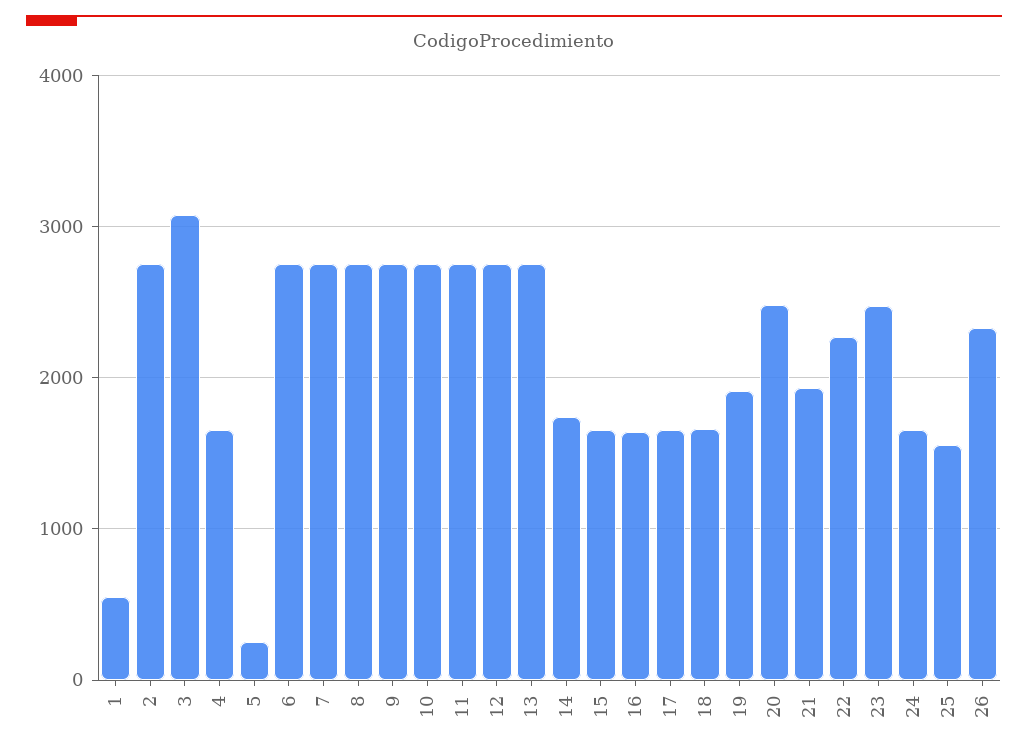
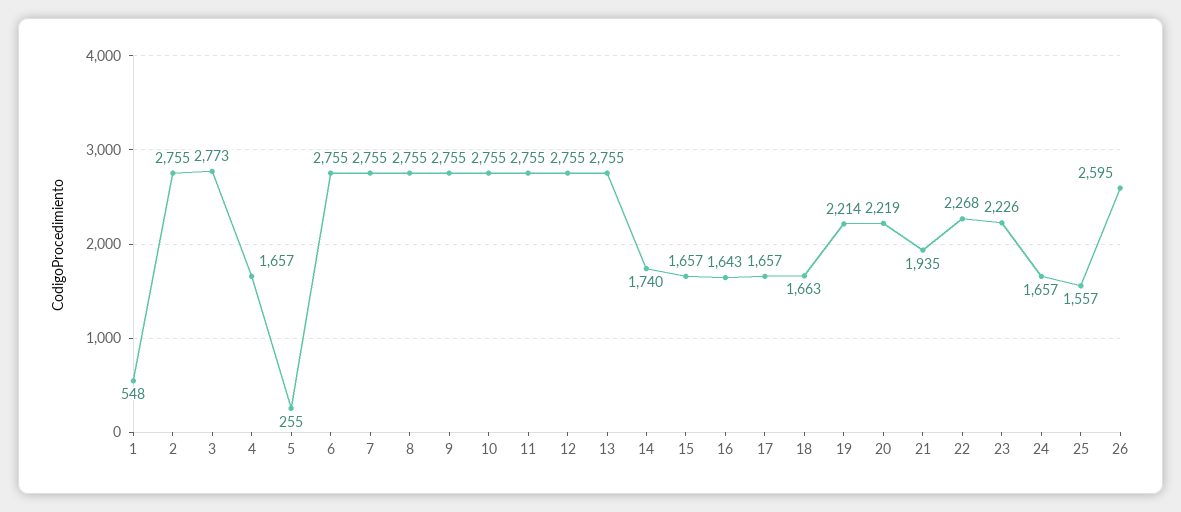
  {
    "1": 548,
    "2": 2755,
-   "3": 3100,
+   "3": 2773,
    "4": 1657,
    "5": 255,
    "6": 2755,
    "7": 2755,
    "8": 2755,
    "9": 2755,
    "10": 2755,
    "11": 2755,
    "12": 2755,
    "13": 2755,
    "14": 1740,
    "15": 1657,
    "16": 1643,
    "17": 1657,
    "18": 1663,
-   "19": 1900,
+   "19": 2214,
-   "20": 2500,
+   "20": 2219,
    "21": 1935,
    "22": 2268,
-   "23": 2500,
+   "23": 2226,
    "24": 1657,
    "25": 1557,
-   "26": 2300
+   "26": 2595
  }

